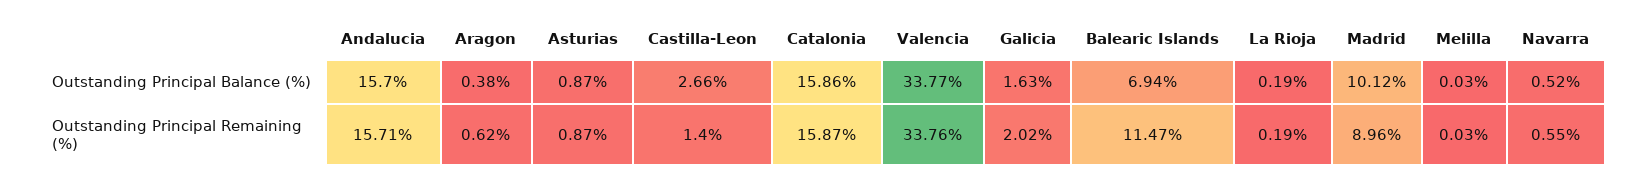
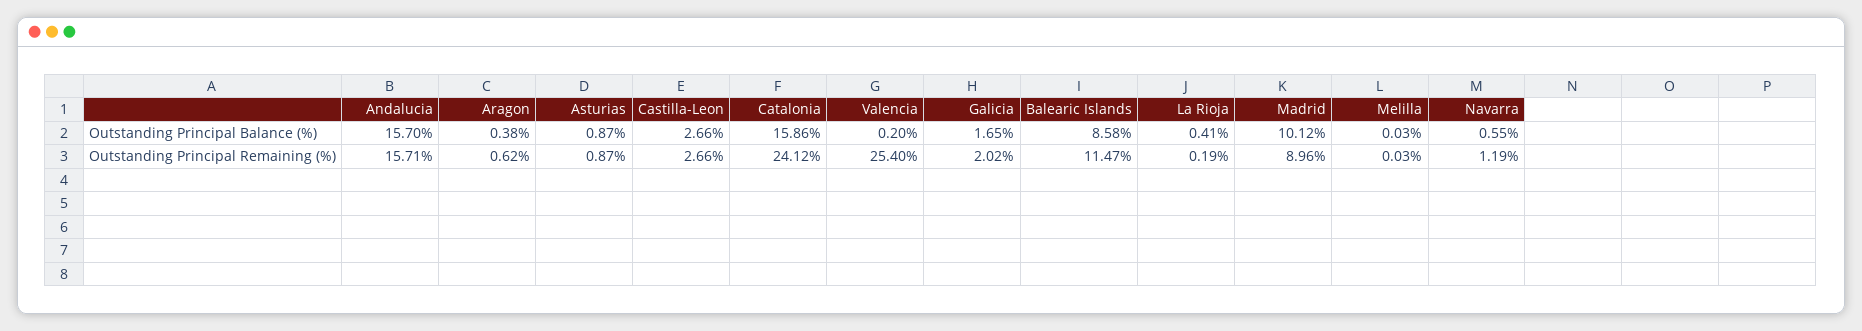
  {
    "Andalucia": {
      "Outstanding Principal Balance (%)": 15.7,
      "Outstanding Principal Remaining (%)": 15.71
    },
    "Aragon": {
      "Outstanding Principal Balance (%)": 0.38,
      "Outstanding Principal Remaining (%)": 0.62
    },
    "Asturias": {
      "Outstanding Principal Balance (%)": 0.87,
      "Outstanding Principal Remaining (%)": 0.87
    },
    "Castilla-Leon": {
      "Outstanding Principal Balance (%)": 2.66,
-     "Outstanding Principal Remaining (%)": 1.4
+     "Outstanding Principal Remaining (%)": 2.66
    },
    "Catalonia": {
      "Outstanding Principal Balance (%)": 15.86,
-     "Outstanding Principal Remaining (%)": 15.87
+     "Outstanding Principal Remaining (%)": 24.12
    },
    "Valencia": {
-     "Outstanding Principal Balance (%)": 33.77,
+     "Outstanding Principal Balance (%)": 0.2,
-     "Outstanding Principal Remaining (%)": 33.76
+     "Outstanding Principal Remaining (%)": 25.4
    },
    "Galicia": {
-     "Outstanding Principal Balance (%)": 1.63,
+     "Outstanding Principal Balance (%)": 1.65,
      "Outstanding Principal Remaining (%)": 2.02
    },
    "Balearic Islands": {
-     "Outstanding Principal Balance (%)": 6.94,
+     "Outstanding Principal Balance (%)": 8.58,
      "Outstanding Principal Remaining (%)": 11.47
    },
    "La Rioja": {
-     "Outstanding Principal Balance (%)": 0.19,
+     "Outstanding Principal Balance (%)": 0.41,
      "Outstanding Principal Remaining (%)": 0.19
    },
    "Madrid": {
      "Outstanding Principal Balance (%)": 10.12,
      "Outstanding Principal Remaining (%)": 8.96
    },
    "Melilla": {
      "Outstanding Principal Balance (%)": 0.03,
      "Outstanding Principal Remaining (%)": 0.03
    },
    "Navarra": {
-     "Outstanding Principal Balance (%)": 0.52,
+     "Outstanding Principal Balance (%)": 0.55,
-     "Outstanding Principal Remaining (%)": 0.55
+     "Outstanding Principal Remaining (%)": 1.19
    }
  }

